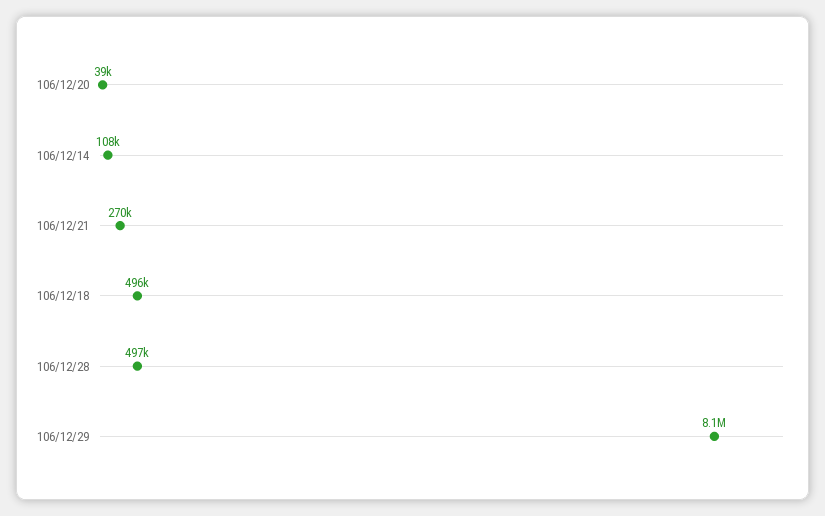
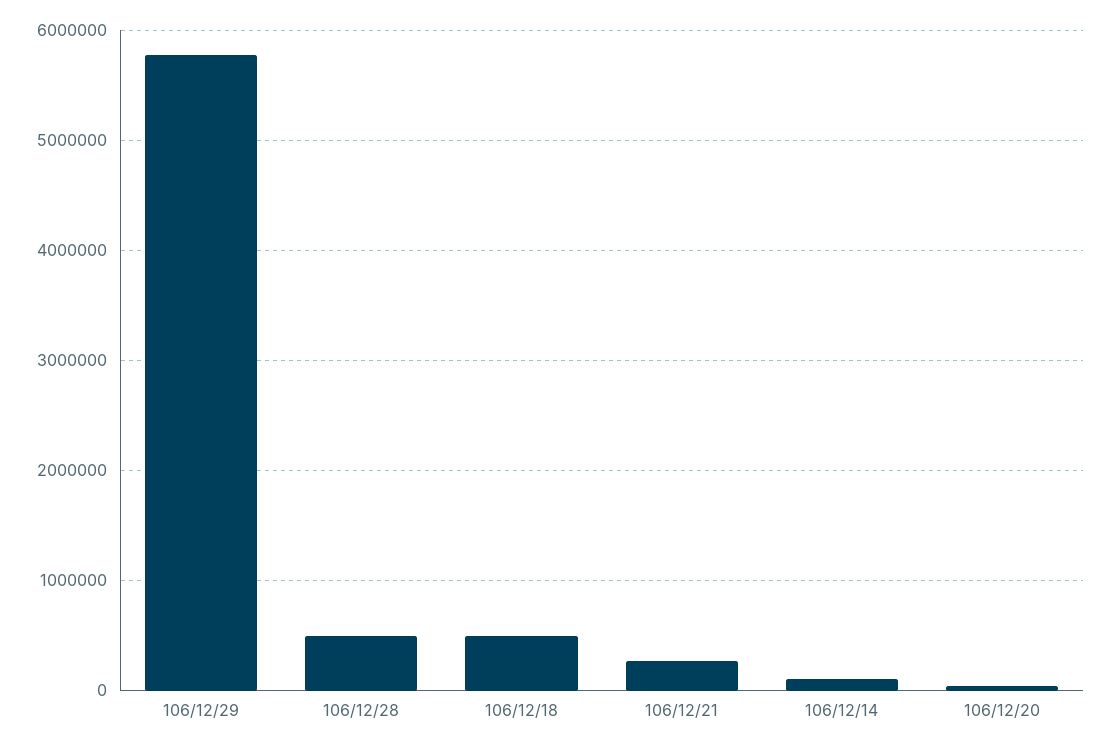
  {
    "106/12/20": 39000,
    "106/12/14": 108000,
    "106/12/21": 270000,
    "106/12/18": 496000,
    "106/12/28": 497000,
-   "106/12/29": 8100000
+   "106/12/29": 5800000
  }

